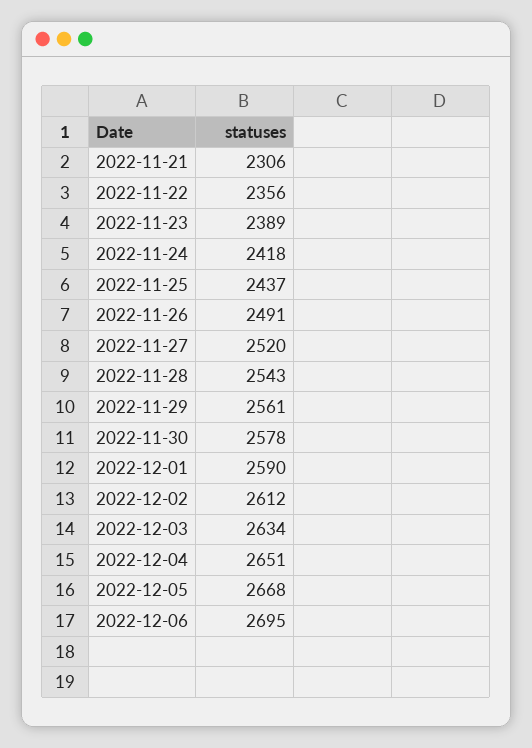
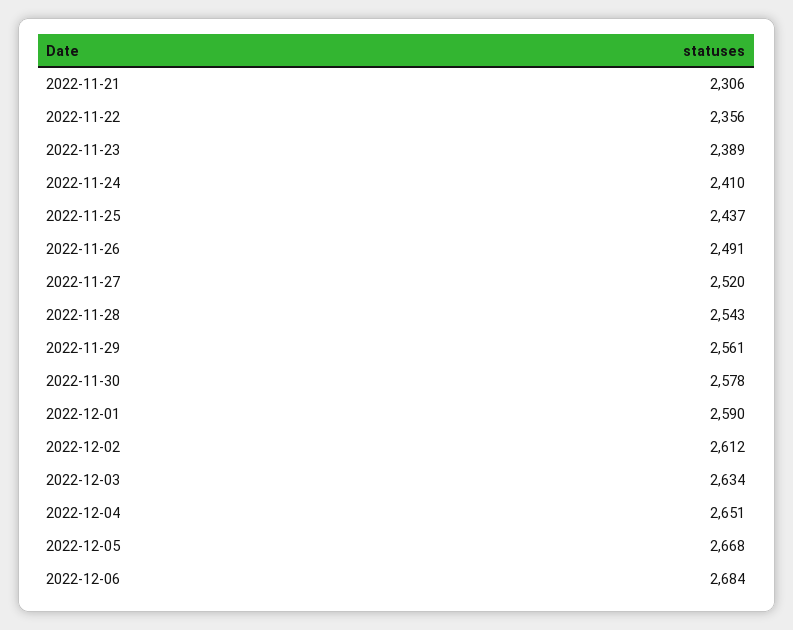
  {
    "2022-11-21": 2306,
    "2022-11-22": 2356,
    "2022-11-23": 2389,
-   "2022-11-24": 2418,
+   "2022-11-24": 2410,
    "2022-11-25": 2437,
    "2022-11-26": 2491,
    "2022-11-27": 2520,
    "2022-11-28": 2543,
    "2022-11-29": 2561,
    "2022-11-30": 2578,
    "2022-12-01": 2590,
    "2022-12-02": 2612,
    "2022-12-03": 2634,
    "2022-12-04": 2651,
    "2022-12-05": 2668,
-   "2022-12-06": 2695
+   "2022-12-06": 2684
  }

